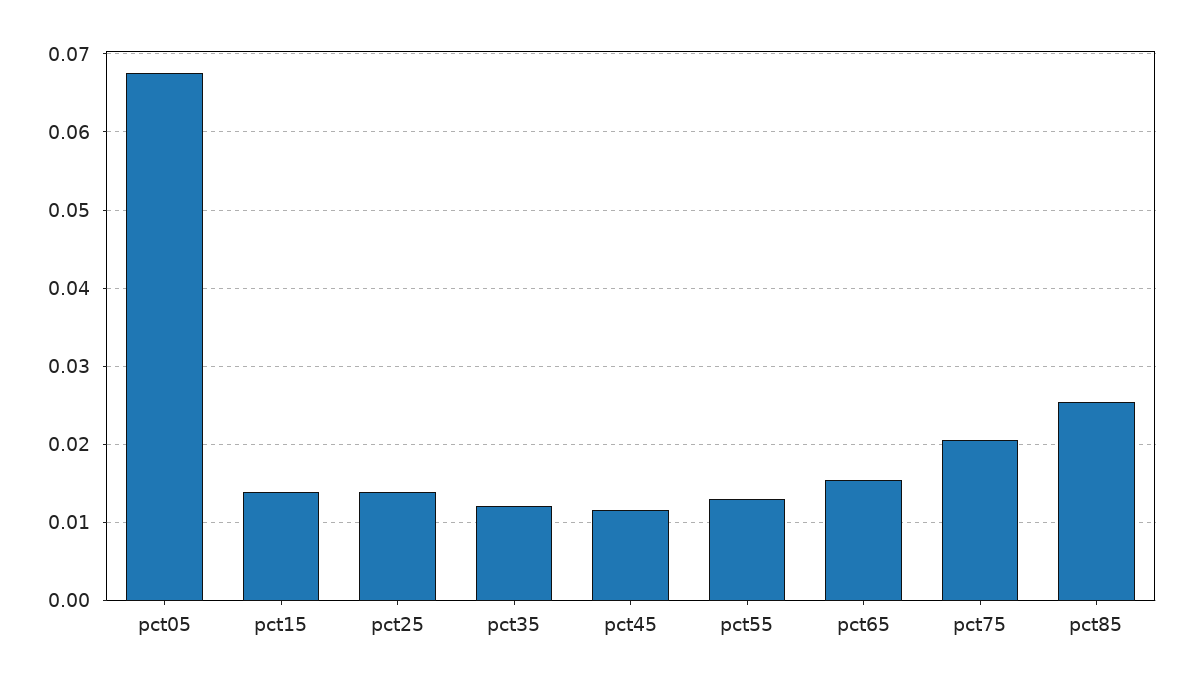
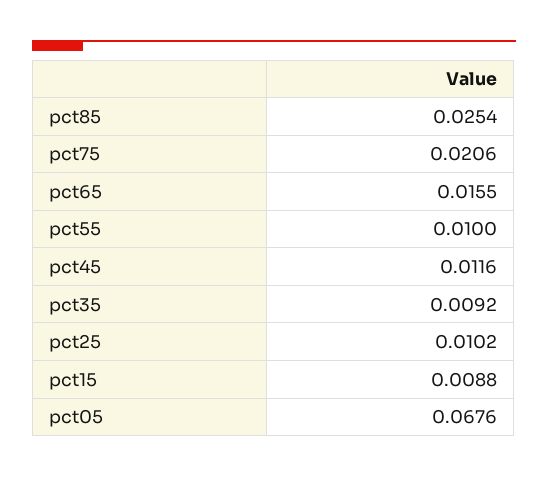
  {
    "pct05": 0.0676,
-   "pct15": 0.014,
+   "pct15": 0.0088,
-   "pct25": 0.014,
+   "pct25": 0.0102,
-   "pct35": 0.012,
+   "pct35": 0.0092,
    "pct45": 0.0116,
-   "pct55": 0.013,
+   "pct55": 0.01,
    "pct65": 0.0155,
    "pct75": 0.0206,
    "pct85": 0.0254
  }

